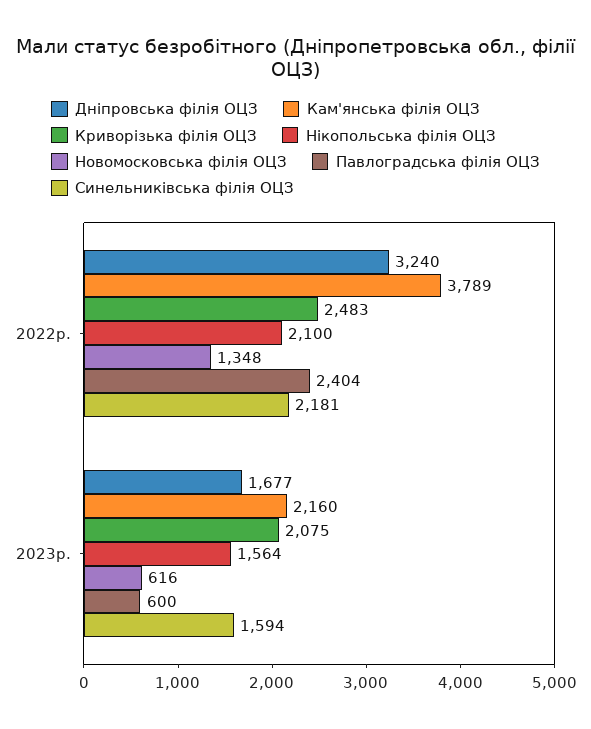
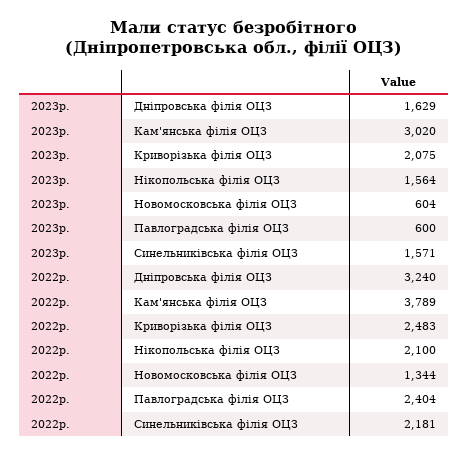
  {
    "Дніпровська філія ОЦЗ": {
      "2022р.": 3240,
-     "2023р.": 1677
+     "2023р.": 1629
    },
    "Кам'янська філія ОЦЗ": {
      "2022р.": 3789,
-     "2023р.": 2160
+     "2023р.": 3020
    },
    "Криворізька філія ОЦЗ": {
      "2022р.": 2483,
      "2023р.": 2075
    },
    "Нікопольська філія ОЦЗ": {
      "2022р.": 2100,
      "2023р.": 1564
    },
    "Новомосковська філія ОЦЗ": {
-     "2022р.": 1348,
+     "2022р.": 1344,
-     "2023р.": 616
+     "2023р.": 604
    },
    "Павлоградська філія ОЦЗ": {
      "2022р.": 2404,
      "2023р.": 600
    },
    "Синельниківська філія ОЦЗ": {
      "2022р.": 2181,
-     "2023р.": 1594
+     "2023р.": 1571
    }
  }

